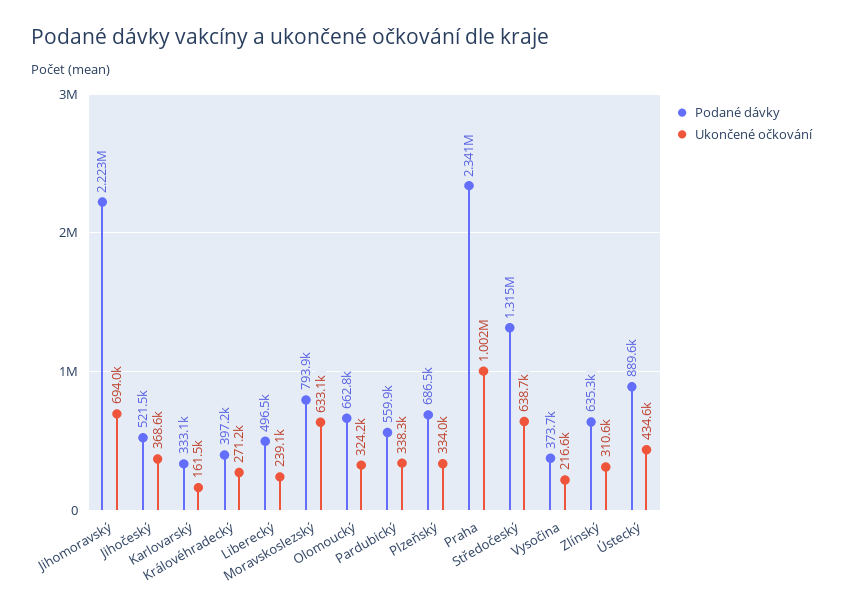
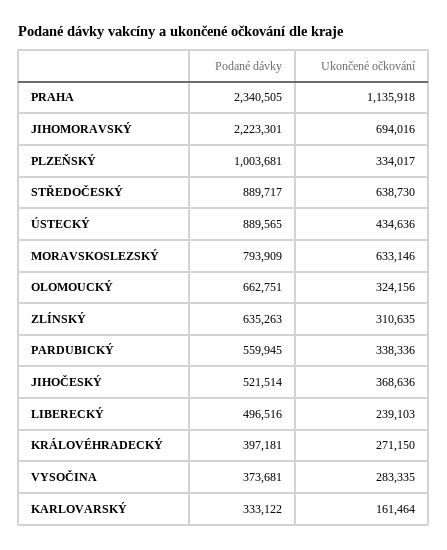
  {
    "Podané dávky": {
      "Jihomoravský": 2223301,
      "Jihočeský": 521514,
      "Karlovarský": 333122,
      "Královéhradecký": 397181,
      "Liberecký": 496516,
      "Moravskoslezský": 793909,
      "Olomoucký": 662751,
      "Pardubický": 559945,
-     "Plzeňský": 686500,
+     "Plzeňský": 1003681,
      "Praha": 2340505,
-     "Středočeský": 1315000,
+     "Středočeský": 889717,
      "Vysočina": 373681,
      "Zlínský": 635263,
      "Ústecký": 889565
    },
    "Ukončené očkování": {
      "Jihomoravský": 694016,
      "Jihočeský": 368636,
      "Karlovarský": 161464,
      "Královéhradecký": 271150,
      "Liberecký": 239103,
      "Moravskoslezský": 633146,
      "Olomoucký": 324156,
      "Pardubický": 338336,
      "Plzeňský": 334017,
-     "Praha": 1002000,
+     "Praha": 1135918,
      "Středočeský": 638730,
-     "Vysočina": 216600,
+     "Vysočina": 283335,
      "Zlínský": 310635,
      "Ústecký": 434636
    }
  }

